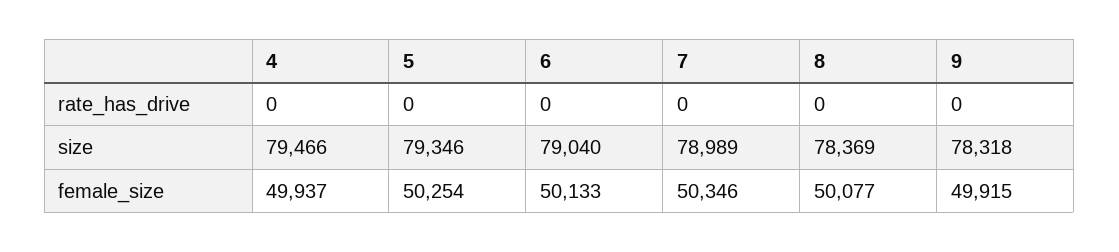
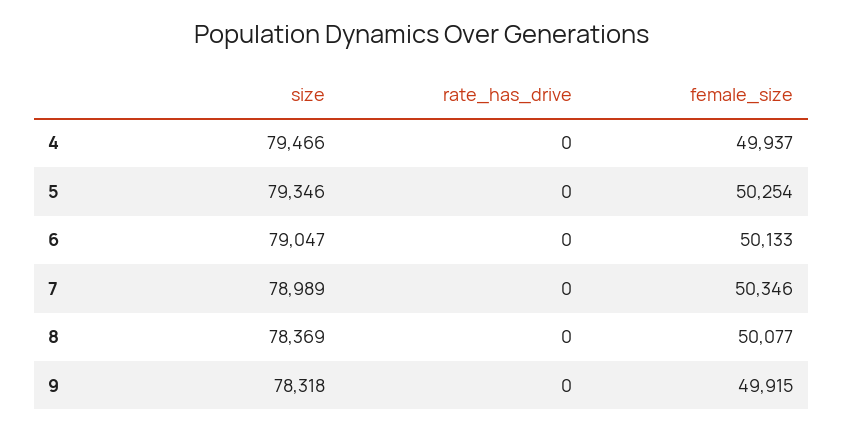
  {
    "4": {
      "rate_has_drive": 0,
      "size": 79466,
      "female_size": 49937
    },
    "5": {
      "rate_has_drive": 0,
      "size": 79346,
      "female_size": 50254
    },
    "6": {
      "rate_has_drive": 0,
-     "size": 79040,
+     "size": 79047,
      "female_size": 50133
    },
    "7": {
      "rate_has_drive": 0,
      "size": 78989,
      "female_size": 50346
    },
    "8": {
      "rate_has_drive": 0,
      "size": 78369,
      "female_size": 50077
    },
    "9": {
      "rate_has_drive": 0,
      "size": 78318,
      "female_size": 49915
    }
  }

